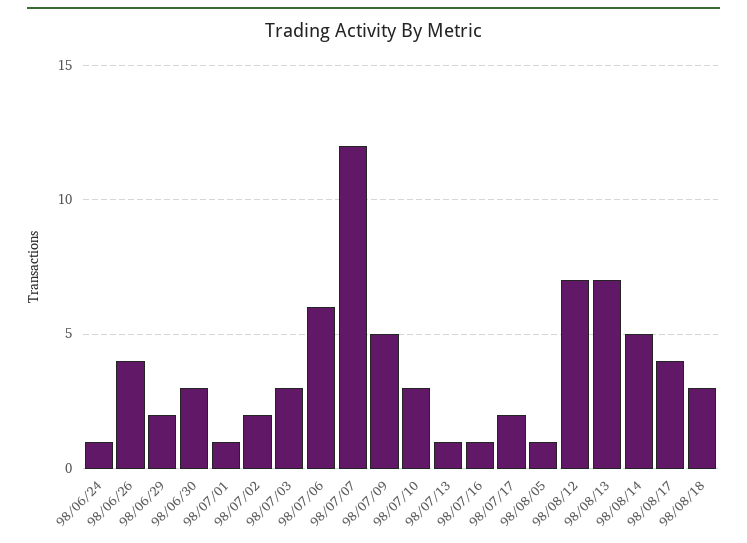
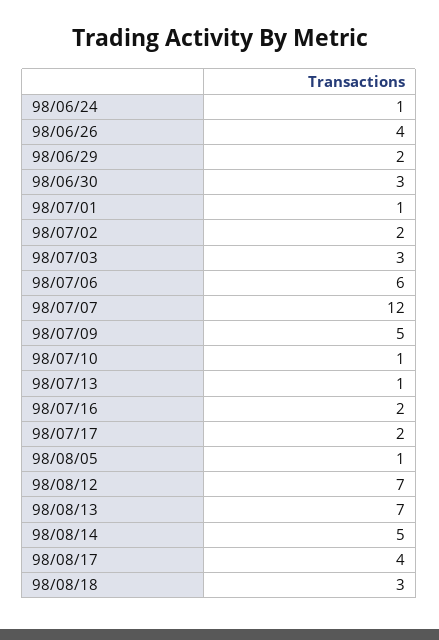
  {
    "98/06/24": 1,
    "98/06/26": 4,
    "98/06/29": 2,
    "98/06/30": 3,
    "98/07/01": 1,
    "98/07/02": 2,
    "98/07/03": 3,
    "98/07/06": 6,
    "98/07/07": 12,
    "98/07/09": 5,
-   "98/07/10": 3,
+   "98/07/10": 1,
    "98/07/13": 1,
-   "98/07/16": 1,
+   "98/07/16": 2,
    "98/07/17": 2,
    "98/08/05": 1,
    "98/08/12": 7,
    "98/08/13": 7,
    "98/08/14": 5,
    "98/08/17": 4,
    "98/08/18": 3
  }

